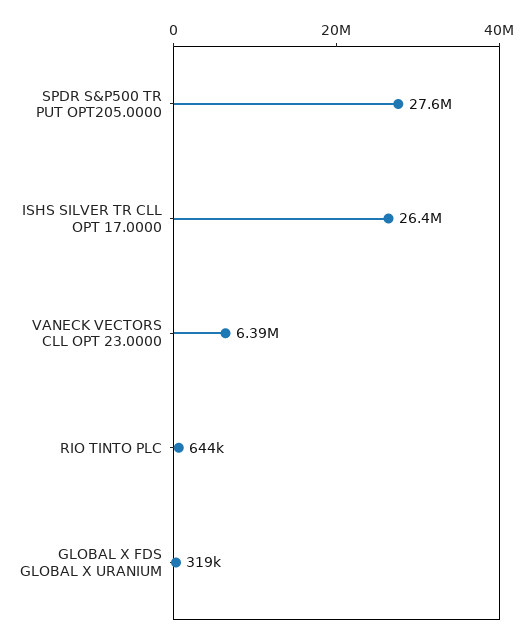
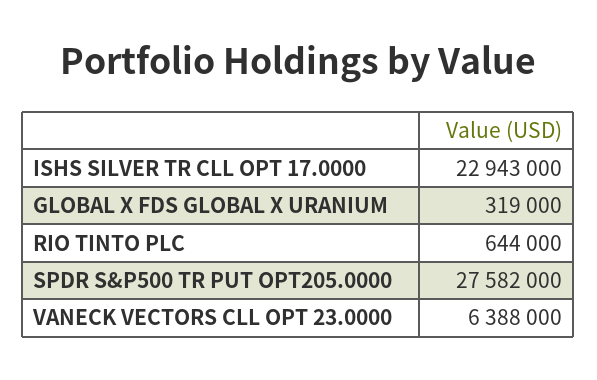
  {
    "SPDR S&P500 TR PUT OPT205.0000": 27582000,
-   "ISHS SILVER TR CLL OPT 17.0000": 26400000,
+   "ISHS SILVER TR CLL OPT 17.0000": 22943000,
    "VANECK VECTORS CLL OPT 23.0000": 6388000,
    "RIO TINTO PLC": 644000,
    "GLOBAL X FDS GLOBAL X URANIUM": 319000
  }

